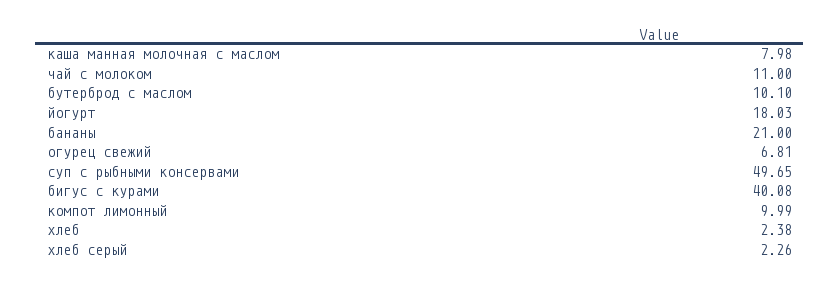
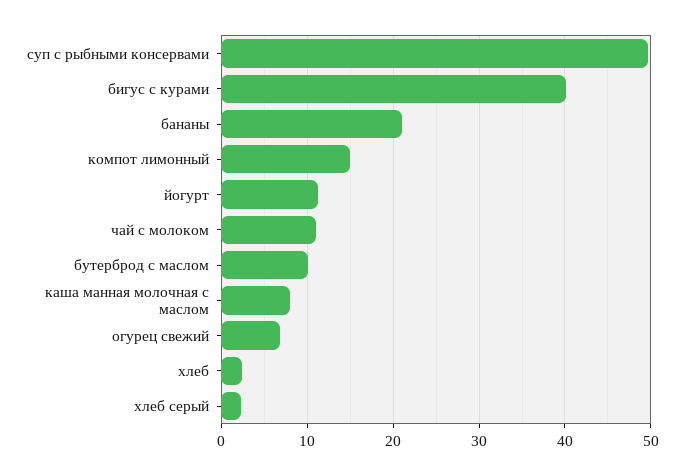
  {
    "каша манная молочная с маслом": 7.98,
    "чай с молоком": 11,
    "бутерброд с маслом": 10.1,
-   "йогурт": 18.03,
+   "йогурт": 11,
    "бананы": 21,
    "огурец свежий": 6.81,
    "суп с рыбными консервами": 49.65,
    "бигус с курами": 40.08,
-   "компот лимонный": 9.99,
+   "компот лимонный": 15,
    "хлеб": 2.38,
    "хлеб серый": 2.26
  }

